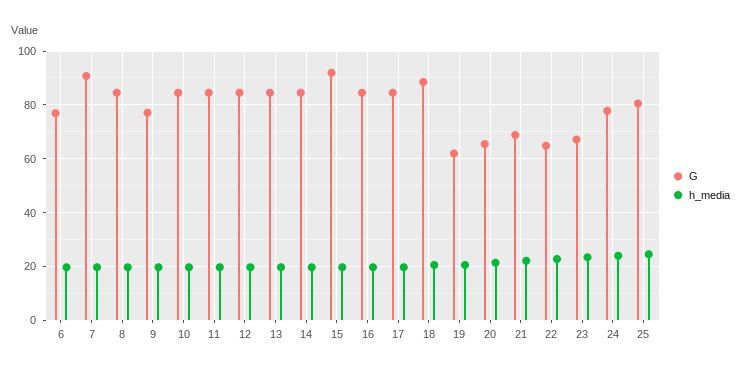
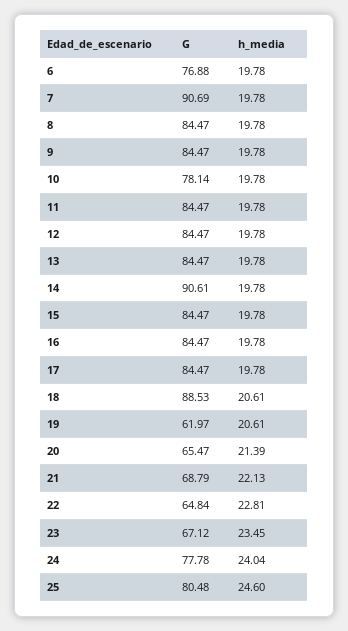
  {
    "G": {
      "6": 76.88,
      "7": 90.69,
      "8": 84.47,
-     "9": 77.5,
+     "9": 84.47,
-     "10": 85,
+     "10": 78.14,
      "11": 84.47,
      "12": 84.47,
      "13": 84.47,
-     "14": 85,
+     "14": 90.61,
-     "15": 92.5,
+     "15": 84.47,
      "16": 84.47,
      "17": 84.47,
      "18": 88.53,
      "19": 61.97,
      "20": 65.47,
      "21": 68.79,
      "22": 64.84,
      "23": 67.12,
      "24": 77.78,
      "25": 80.48
    },
    "h_media": {
      "6": 19.78,
      "7": 19.78,
      "8": 19.78,
      "9": 19.78,
      "10": 19.78,
      "11": 19.78,
      "12": 19.78,
      "13": 19.78,
      "14": 19.78,
      "15": 19.78,
      "16": 19.78,
      "17": 19.78,
      "18": 20.61,
      "19": 20.61,
      "20": 21.39,
      "21": 22.13,
      "22": 22.81,
      "23": 23.45,
      "24": 24.04,
      "25": 24.6
    }
  }

